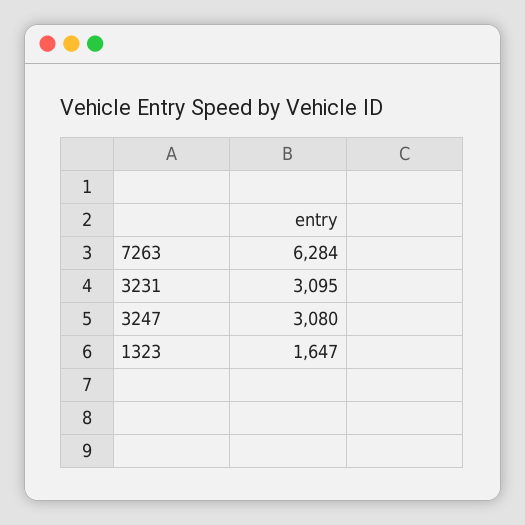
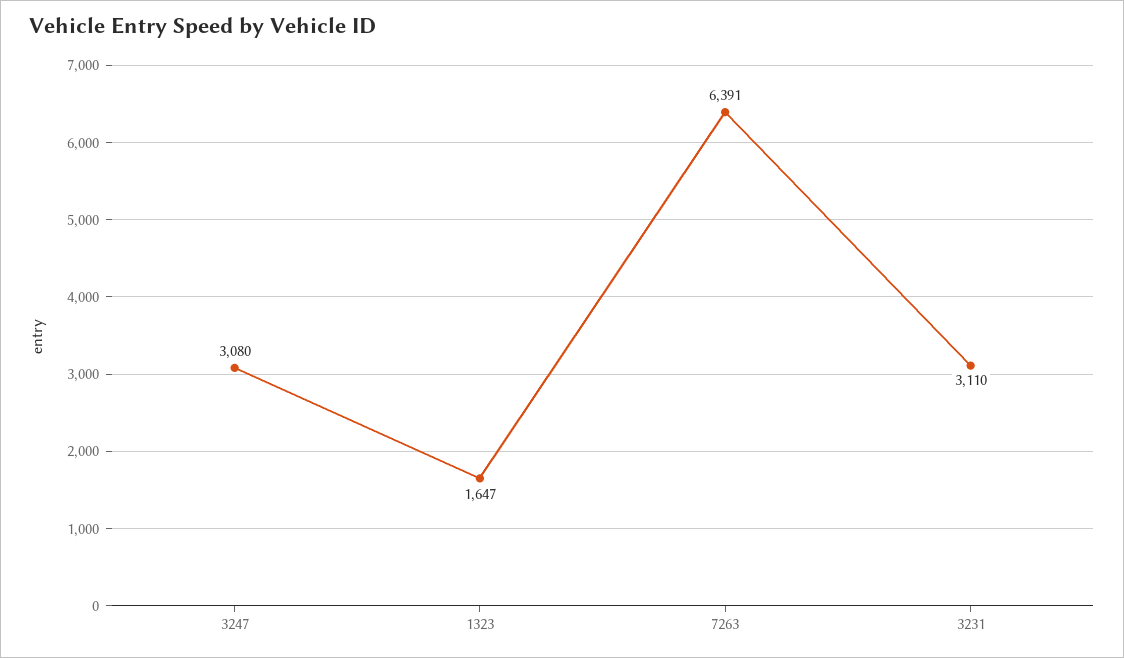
  {
-   "7263": 6284,
+   "7263": 6391,
-   "3231": 3095,
+   "3231": 3110,
    "3247": 3080,
    "1323": 1647
  }

